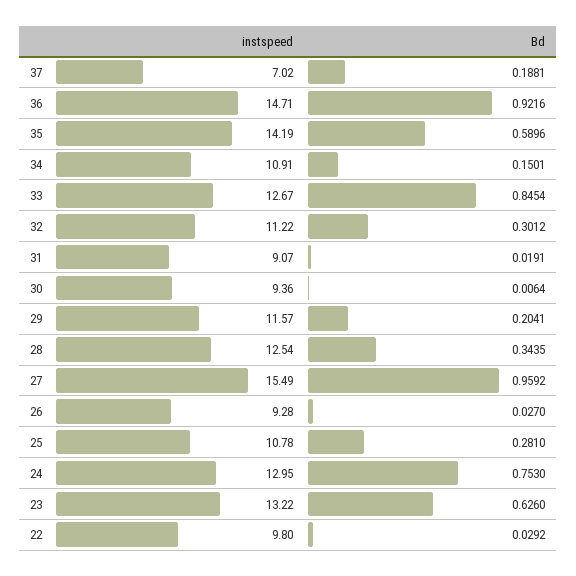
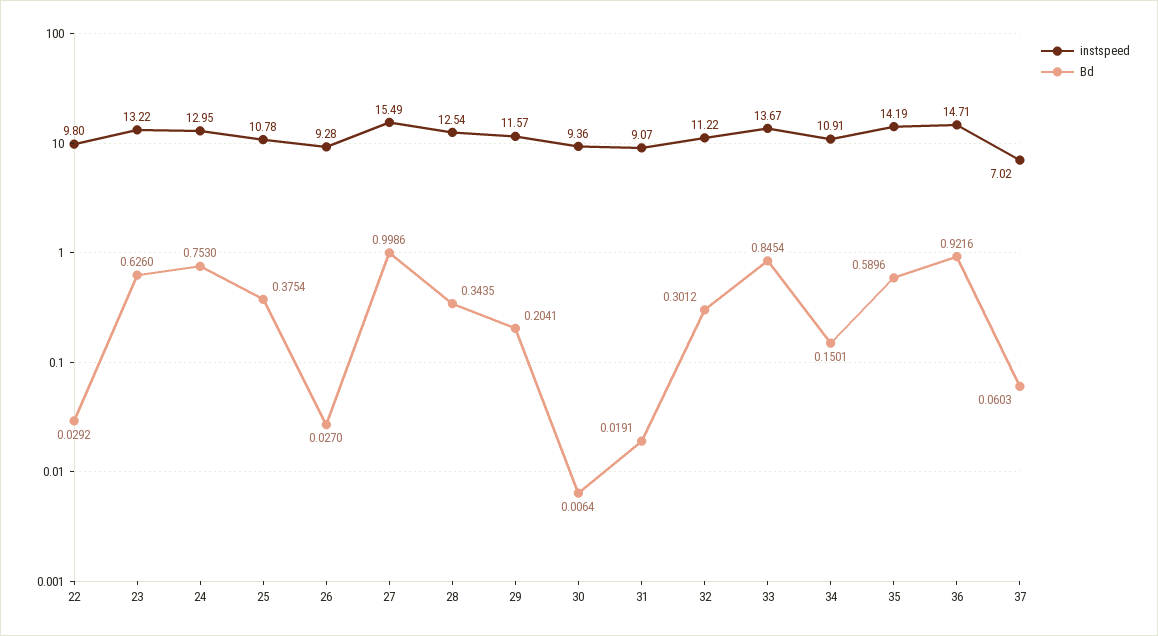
  {
    "instspeed": {
      "37": 7.02,
      "36": 14.71,
      "35": 14.19,
      "34": 10.91,
-     "33": 12.67,
+     "33": 13.67,
      "32": 11.22,
      "31": 9.07,
      "30": 9.36,
      "29": 11.57,
      "28": 12.54,
      "27": 15.49,
      "26": 9.28,
      "25": 10.78,
      "24": 12.95,
      "23": 13.22,
      "22": 9.8
    },
    "Bd": {
-     "37": 0.1881,
+     "37": 0.0603,
      "36": 0.9216,
      "35": 0.5896,
      "34": 0.1501,
      "33": 0.8454,
      "32": 0.3012,
      "31": 0.0191,
      "30": 0.0064,
      "29": 0.2041,
      "28": 0.3435,
-     "27": 0.9592,
+     "27": 0.9986,
      "26": 0.027,
-     "25": 0.281,
+     "25": 0.3754,
      "24": 0.753,
      "23": 0.626,
      "22": 0.0292
    }
  }

